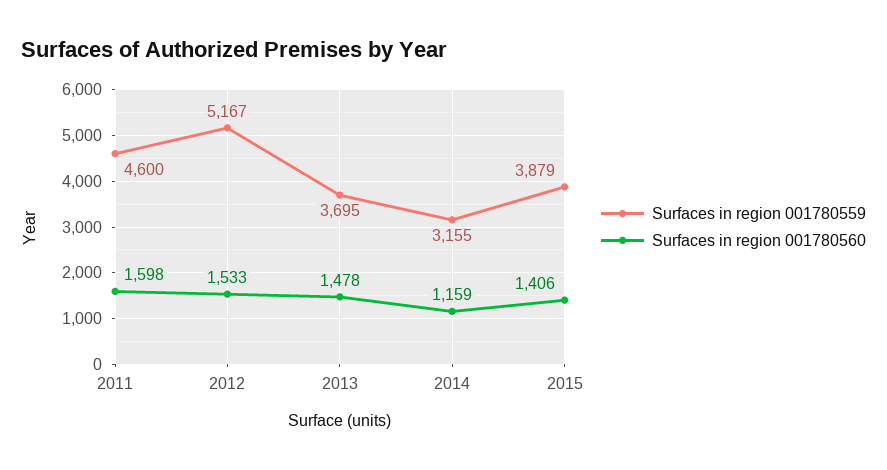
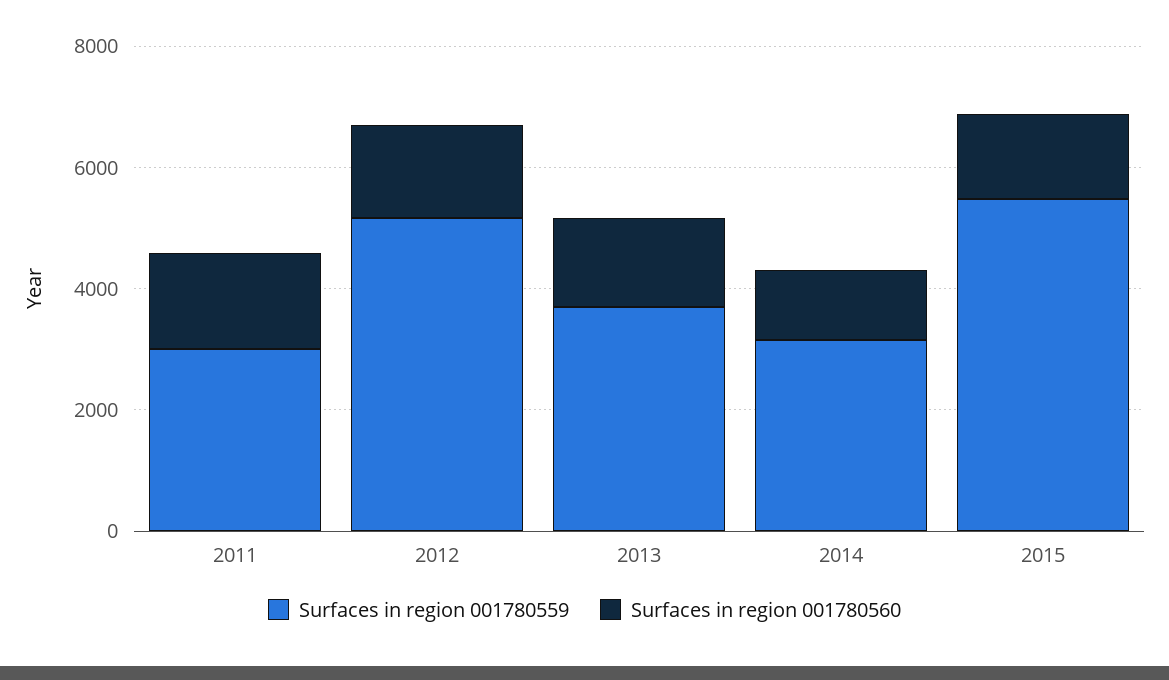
  {
    "Surfaces in region 001780559": {
-     "2011": 4600,
+     "2011": 3000,
      "2012": 5167,
      "2013": 3695,
      "2014": 3155,
-     "2015": 3879
+     "2015": 5500
    },
    "Surfaces in region 001780560": {
      "2011": 1598,
      "2012": 1533,
      "2013": 1478,
      "2014": 1159,
      "2015": 1406
    }
  }

